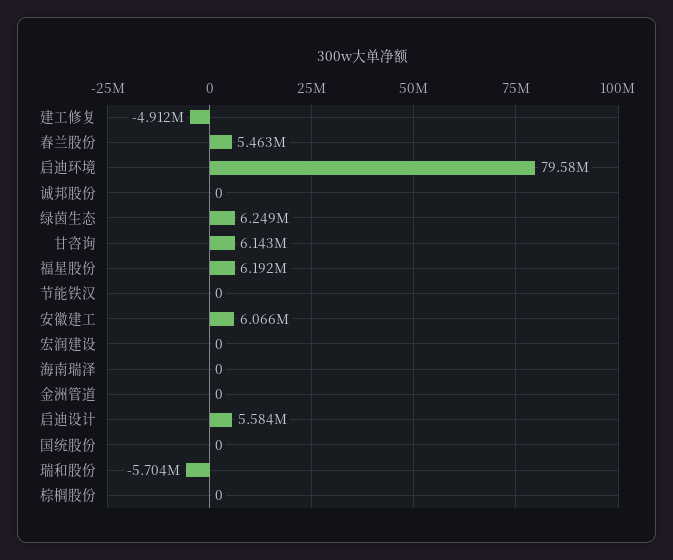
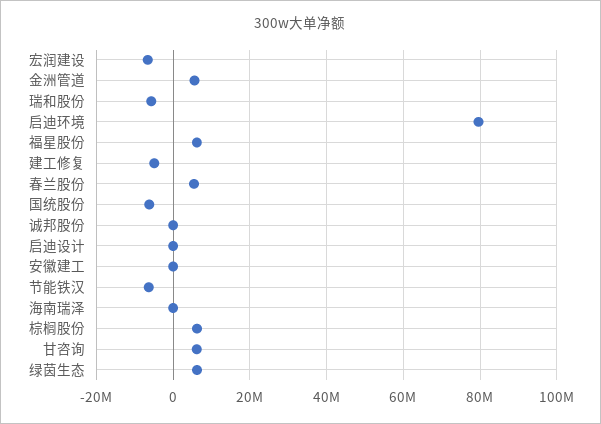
  {
    "建工修复": -4912000,
    "春兰股份": 5463000,
    "启迪环境": 79580000,
    "诚邦股份": 0,
    "绿茵生态": 6249000,
    "甘咨询": 6143000,
    "福星股份": 6192000,
-   "节能铁汉": 0,
+   "节能铁汉": -6000000,
-   "安徽建工": 6066000,
+   "安徽建工": 0,
-   "宏润建设": 0,
+   "宏润建设": -6000000,
    "海南瑞泽": 0,
-   "金洲管道": 0,
+   "金洲管道": 6000000,
-   "启迪设计": 5584000,
+   "启迪设计": 0,
-   "国统股份": 0,
+   "国统股份": -6000000,
    "瑞和股份": -5704000,
-   "棕榈股份": 0
+   "棕榈股份": 6000000
  }

